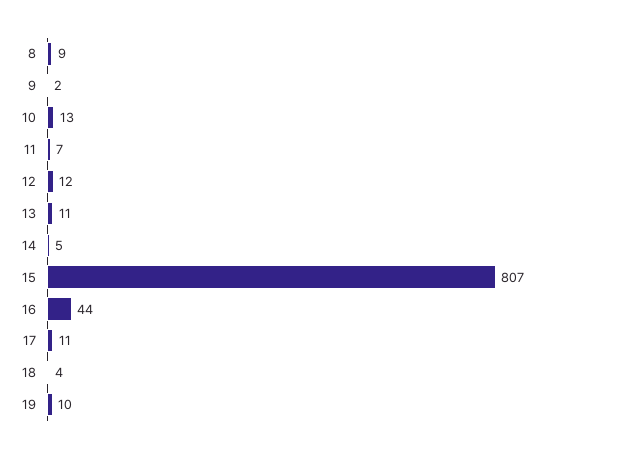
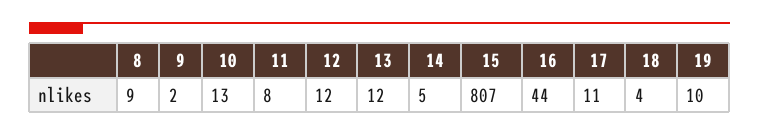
  {
    "8": 9,
    "9": 2,
    "10": 13,
-   "11": 7,
+   "11": 8,
    "12": 12,
-   "13": 11,
+   "13": 12,
    "14": 5,
    "15": 807,
    "16": 44,
    "17": 11,
    "18": 4,
    "19": 10
  }

